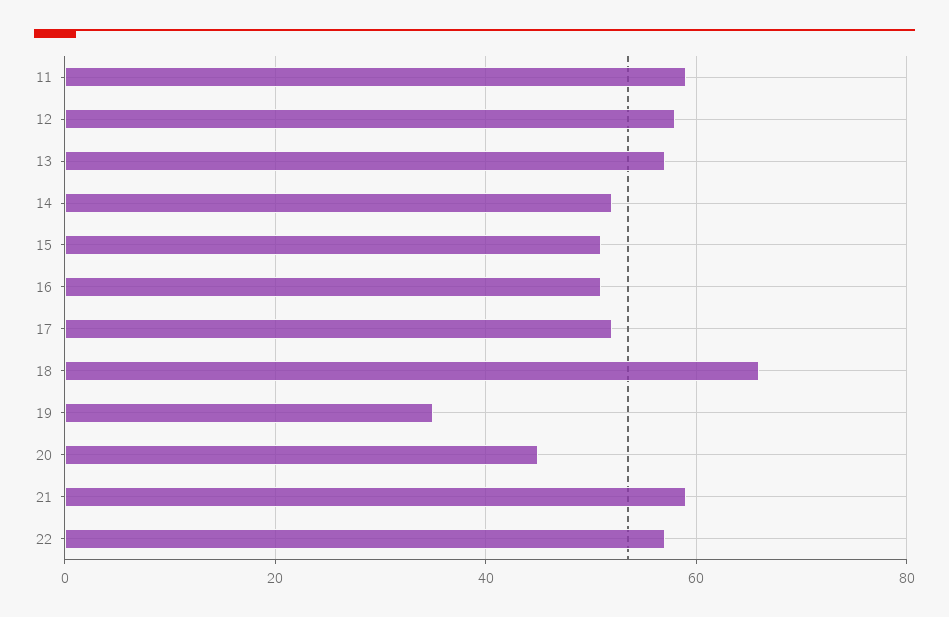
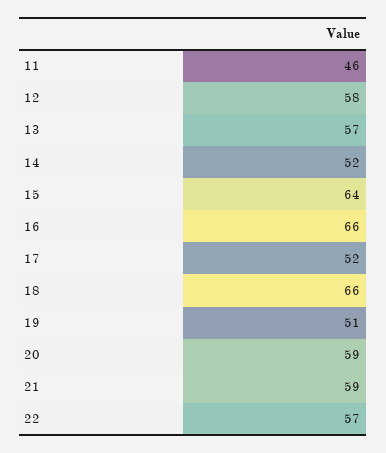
  {
-   "11": 60,
+   "11": 46,
    "12": 58,
    "13": 57,
    "14": 52,
-   "15": 50,
+   "15": 64,
-   "16": 50,
+   "16": 66,
    "17": 52,
    "18": 66,
-   "19": 35,
+   "19": 51,
-   "20": 45,
+   "20": 59,
    "21": 59,
    "22": 57
  }

